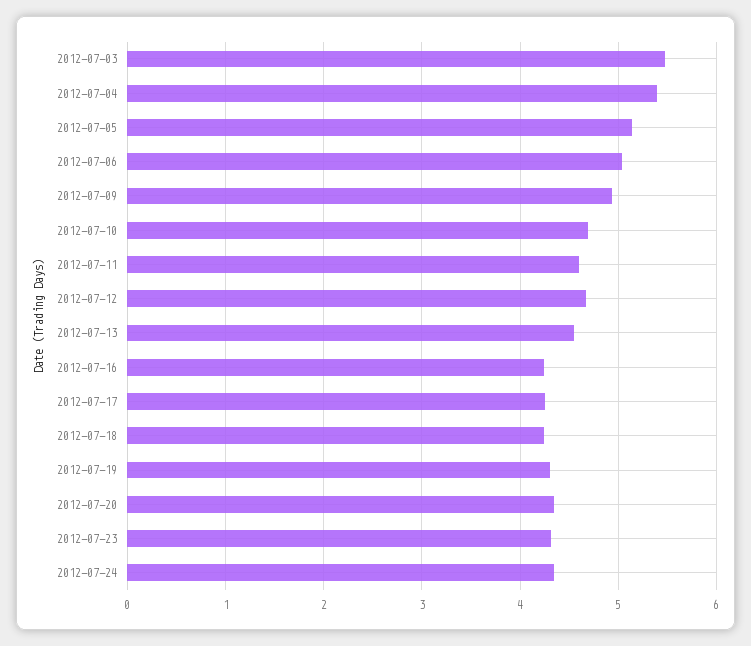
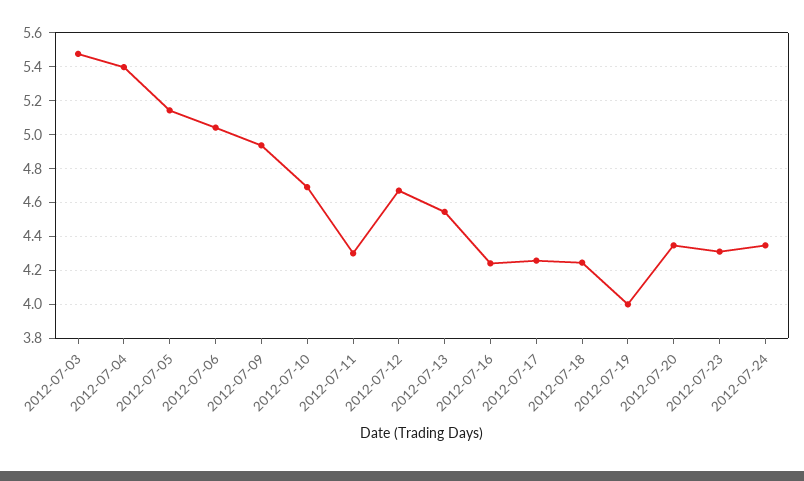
  {
    "2012-07-03": 5.5,
    "2012-07-04": 5.4,
    "2012-07-05": 5.15,
    "2012-07-06": 5.05,
    "2012-07-09": 4.95,
    "2012-07-10": 4.7,
-   "2012-07-11": 4.6,
+   "2012-07-11": 4.3,
    "2012-07-12": 4.65,
    "2012-07-13": 4.55,
    "2012-07-16": 4.25,
    "2012-07-17": 4.25,
    "2012-07-18": 4.25,
-   "2012-07-19": 4.3,
+   "2012-07-19": 4,
    "2012-07-20": 4.35,
    "2012-07-23": 4.3,
    "2012-07-24": 4.35
  }

